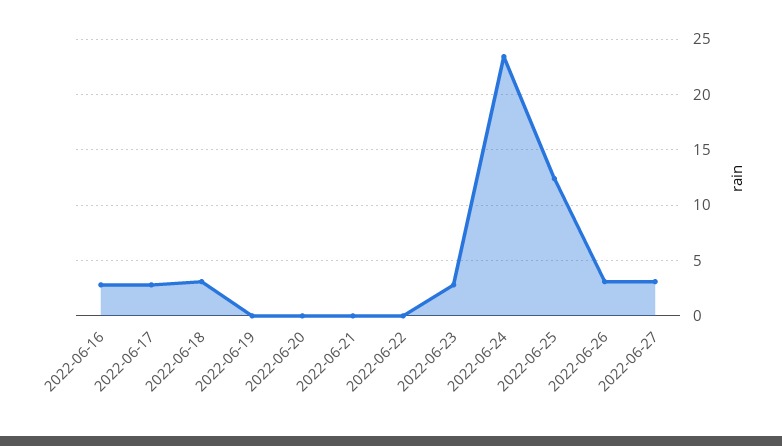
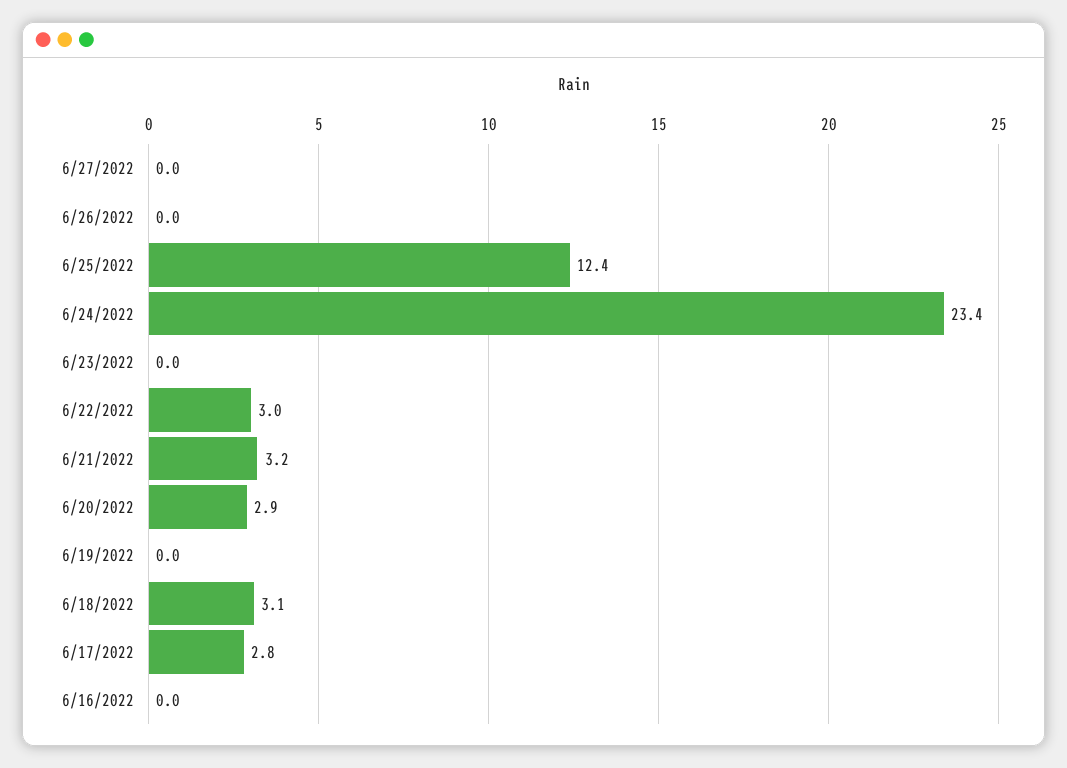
  {
-   "2022-06-16": 3,
+   "2022-06-16": 0,
    "2022-06-17": 2.8,
    "2022-06-18": 3.1,
    "2022-06-19": 0,
-   "2022-06-20": 0,
+   "2022-06-20": 2.9,
-   "2022-06-21": 0,
+   "2022-06-21": 3.2,
-   "2022-06-22": 0,
+   "2022-06-22": 3,
-   "2022-06-23": 3,
+   "2022-06-23": 0,
    "2022-06-24": 23.4,
    "2022-06-25": 12.4,
-   "2022-06-26": 3,
+   "2022-06-26": 0,
-   "2022-06-27": 3
+   "2022-06-27": 0
  }

